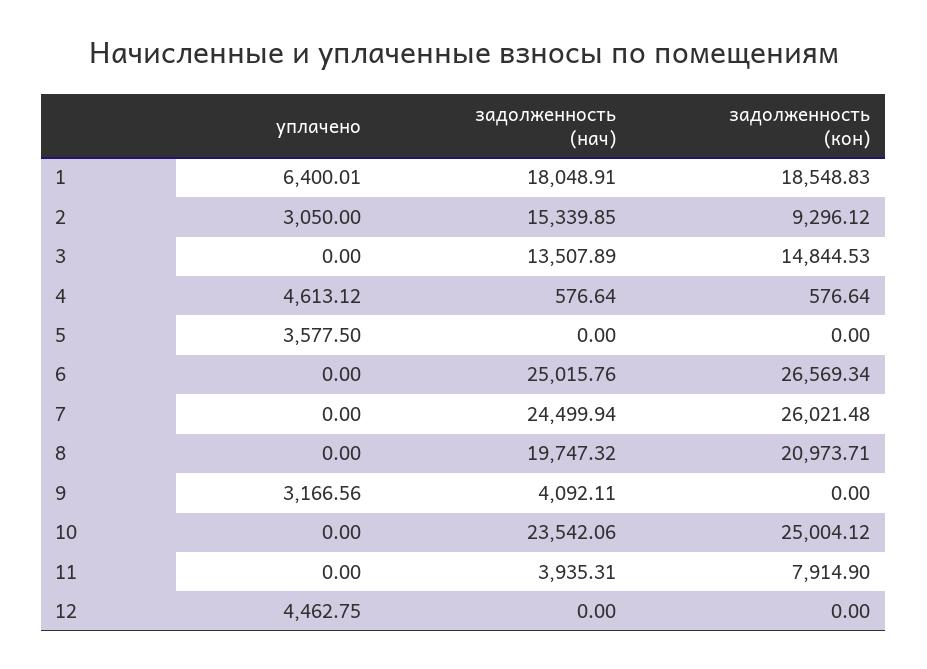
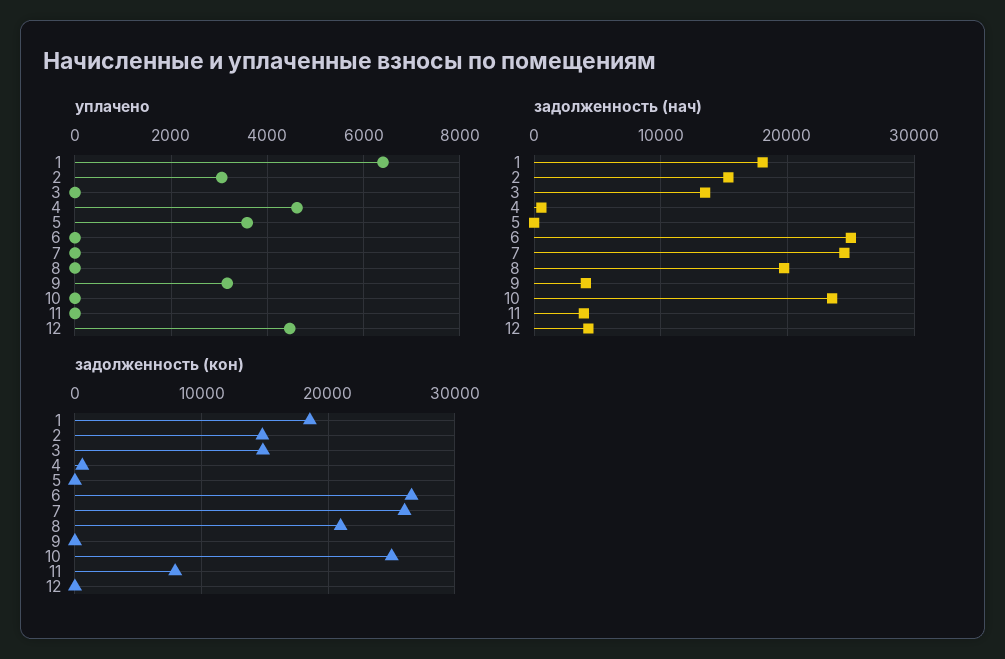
  {
    "уплачено": {
      "1": 6400.01,
      "2": 3050,
      "3": 0,
      "4": 4613.12,
      "5": 3577.5,
      "6": 0,
      "7": 0,
      "8": 0,
      "9": 3166.56,
      "10": 0,
      "11": 0,
      "12": 4462.75
    },
    "задолженность (нач)": {
      "1": 18048.91,
      "2": 15339.85,
      "3": 13507.89,
      "4": 576.64,
      "5": 0,
      "6": 25015.76,
      "7": 24499.94,
      "8": 19747.32,
      "9": 4092.11,
      "10": 23542.06,
      "11": 3935.31,
-     "12": 0
+     "12": 4000
    },
    "задолженность (кон)": {
      "1": 18548.83,
-     "2": 9296.12,
+     "2": 15000,
      "3": 14844.53,
      "4": 576.64,
      "5": 0,
      "6": 26569.34,
      "7": 26021.48,
      "8": 20973.71,
      "9": 0,
      "10": 25004.12,
      "11": 7914.9,
      "12": 0
    }
  }

